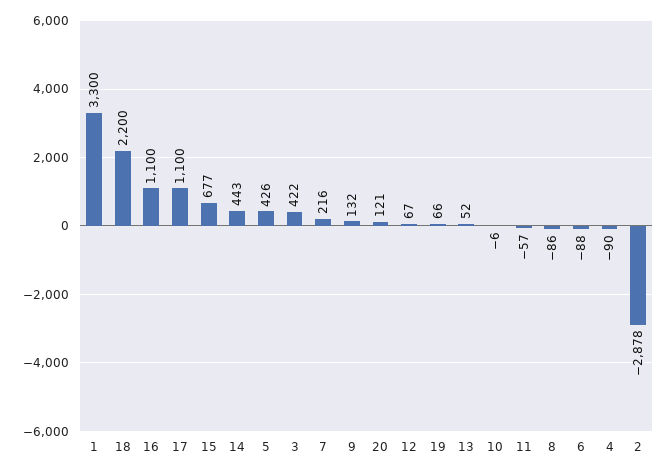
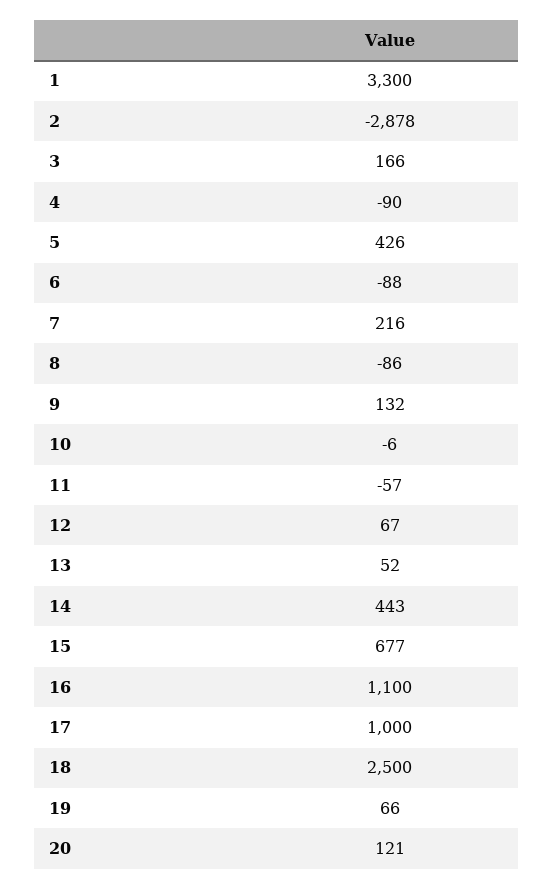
  {
    "1": 3300,
-   "18": 2200,
+   "18": 2500,
    "16": 1100,
-   "17": 1100,
+   "17": 1000,
    "15": 677,
    "14": 443,
    "5": 426,
-   "3": 422,
+   "3": 166,
    "7": 216,
    "9": 132,
    "20": 121,
    "12": 67,
    "19": 66,
    "13": 52,
    "10": -6,
    "11": -57,
    "8": -86,
    "6": -88,
    "4": -90,
    "2": -2878
  }

